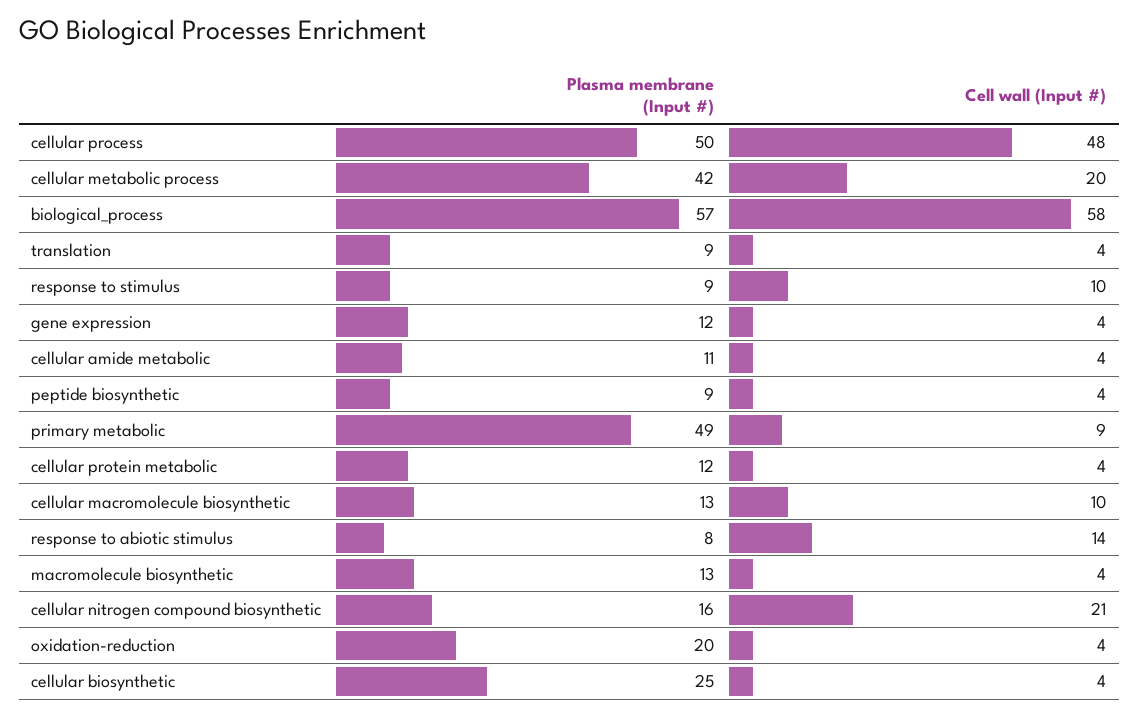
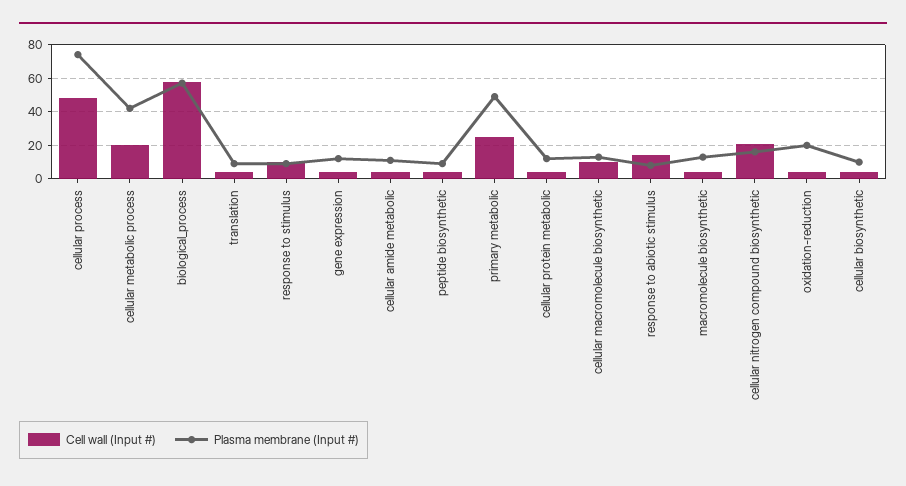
  {
    "Plasma membrane (Input #)": {
-     "cellular process": 50,
+     "cellular process": 75,
      "cellular metabolic process": 42,
      "biological_process": 57,
      "translation": 9,
      "response to stimulus": 9,
      "gene expression": 12,
      "cellular amide metabolic": 11,
      "peptide biosynthetic": 9,
      "primary metabolic": 49,
      "cellular protein metabolic": 12,
      "cellular macromolecule biosynthetic": 13,
      "response to abiotic stimulus": 8,
      "macromolecule biosynthetic": 13,
      "cellular nitrogen compound biosynthetic": 16,
      "oxidation-reduction": 20,
-     "cellular biosynthetic": 25
+     "cellular biosynthetic": 10
    },
    "Cell wall (Input #)": {
      "cellular process": 48,
      "cellular metabolic process": 20,
      "biological_process": 58,
      "translation": 4,
      "response to stimulus": 10,
      "gene expression": 4,
      "cellular amide metabolic": 4,
      "peptide biosynthetic": 4,
-     "primary metabolic": 9,
+     "primary metabolic": 25,
      "cellular protein metabolic": 4,
      "cellular macromolecule biosynthetic": 10,
      "response to abiotic stimulus": 14,
      "macromolecule biosynthetic": 4,
      "cellular nitrogen compound biosynthetic": 21,
      "oxidation-reduction": 4,
      "cellular biosynthetic": 4
    }
  }

